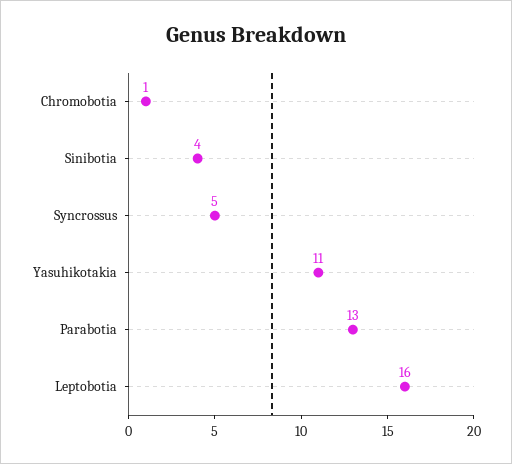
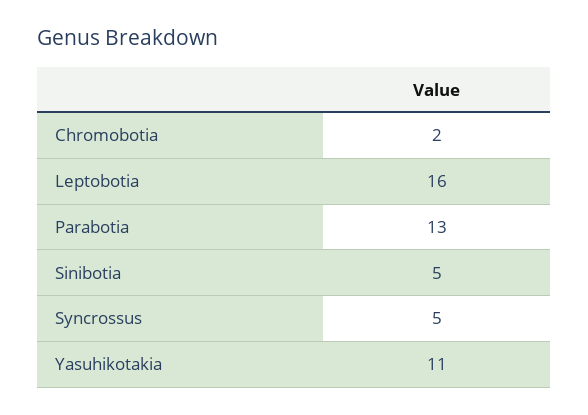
  {
-   "Chromobotia": 1,
+   "Chromobotia": 2,
-   "Sinibotia": 4,
+   "Sinibotia": 5,
    "Syncrossus": 5,
    "Yasuhikotakia": 11,
    "Parabotia": 13,
    "Leptobotia": 16
  }

